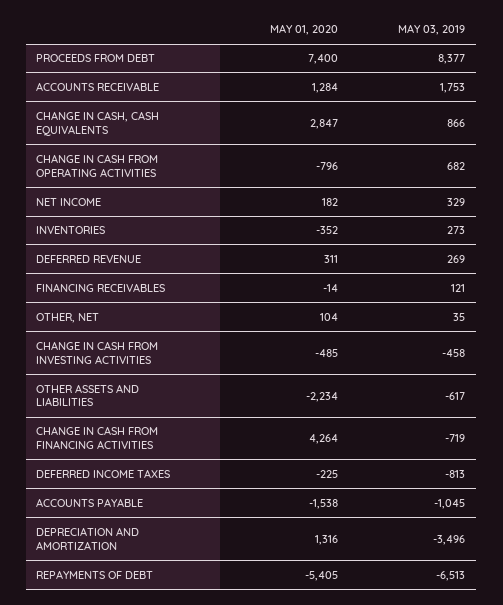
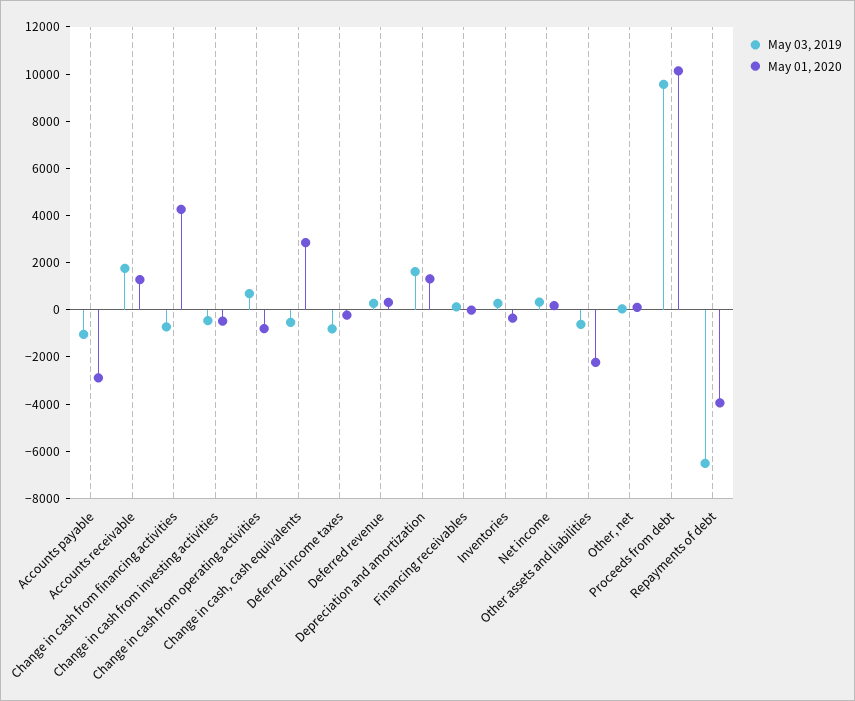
  {
    "MAY 01, 2020": {
-     "PROCEEDS FROM DEBT": 7400,
+     "PROCEEDS FROM DEBT": 10000,
      "ACCOUNTS RECEIVABLE": 1284,
      "CHANGE IN CASH, CASH EQUIVALENTS": 2847,
      "CHANGE IN CASH FROM OPERATING ACTIVITIES": -796,
      "NET INCOME": 182,
      "INVENTORIES": -352,
      "DEFERRED REVENUE": 311,
      "FINANCING RECEIVABLES": -14,
      "OTHER, NET": 104,
      "CHANGE IN CASH FROM INVESTING ACTIVITIES": -485,
      "OTHER ASSETS AND LIABILITIES": -2234,
      "CHANGE IN CASH FROM FINANCING ACTIVITIES": 4264,
      "DEFERRED INCOME TAXES": -225,
-     "ACCOUNTS PAYABLE": -1538,
+     "ACCOUNTS PAYABLE": -3000,
      "DEPRECIATION AND AMORTIZATION": 1316,
-     "REPAYMENTS OF DEBT": -5405
+     "REPAYMENTS OF DEBT": -4000
    },
    "MAY 03, 2019": {
-     "PROCEEDS FROM DEBT": 8377,
+     "PROCEEDS FROM DEBT": 9500,
      "ACCOUNTS RECEIVABLE": 1753,
-     "CHANGE IN CASH, CASH EQUIVALENTS": 866,
+     "CHANGE IN CASH, CASH EQUIVALENTS": -500,
      "CHANGE IN CASH FROM OPERATING ACTIVITIES": 682,
      "NET INCOME": 329,
      "INVENTORIES": 273,
      "DEFERRED REVENUE": 269,
      "FINANCING RECEIVABLES": 121,
      "OTHER, NET": 35,
      "CHANGE IN CASH FROM INVESTING ACTIVITIES": -458,
      "OTHER ASSETS AND LIABILITIES": -617,
      "CHANGE IN CASH FROM FINANCING ACTIVITIES": -719,
      "DEFERRED INCOME TAXES": -813,
      "ACCOUNTS PAYABLE": -1045,
-     "DEPRECIATION AND AMORTIZATION": -3496,
+     "DEPRECIATION AND AMORTIZATION": 1500,
      "REPAYMENTS OF DEBT": -6513
    }
  }

